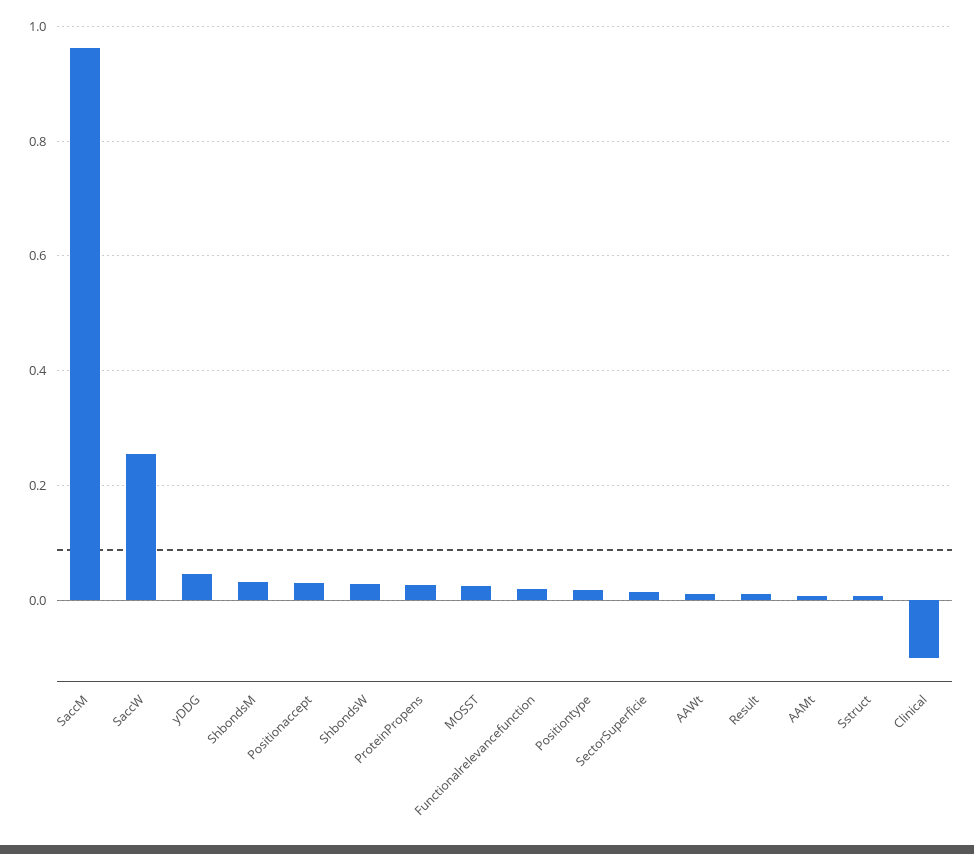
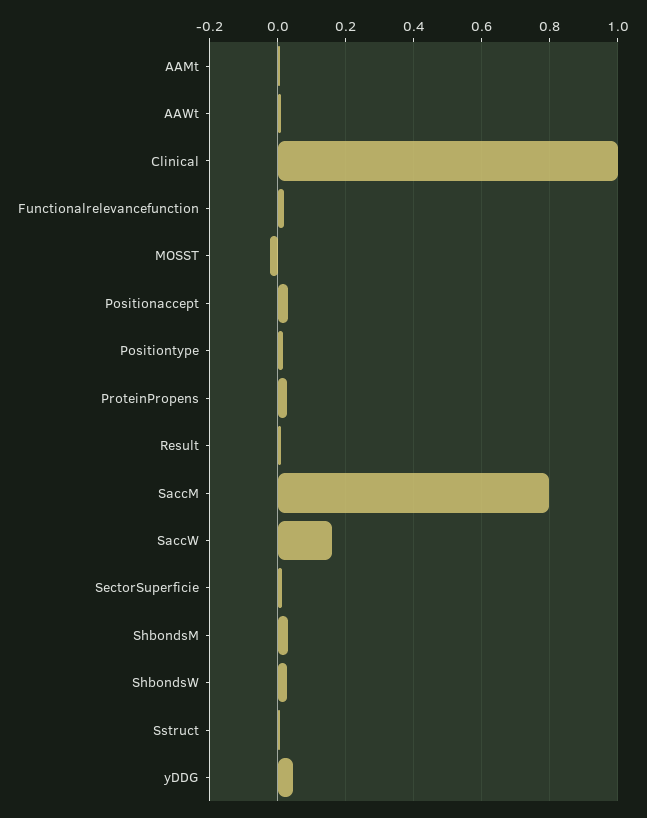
  {
-   "SaccM": 0.96,
+   "SaccM": 0.8,
-   "SaccW": 0.26,
+   "SaccW": 0.16,
    "yDDG": 0.04,
    "ShbondsM": 0.04,
    "Positionaccept": 0.04,
    "ShbondsW": 0.02,
    "ProteinPropens": 0.02,
-   "MOSST": 0.02,
+   "MOSST": -0.02,
    "Functionalrelevancefunction": 0.02,
    "Positiontype": 0.02,
    "SectorSuperficie": 0.02,
    "AAWt": 0.02,
    "Result": 0.02,
    "AAMt": 0,
    "Sstruct": 0,
-   "Clinical": -0.1
+   "Clinical": 1
  }

